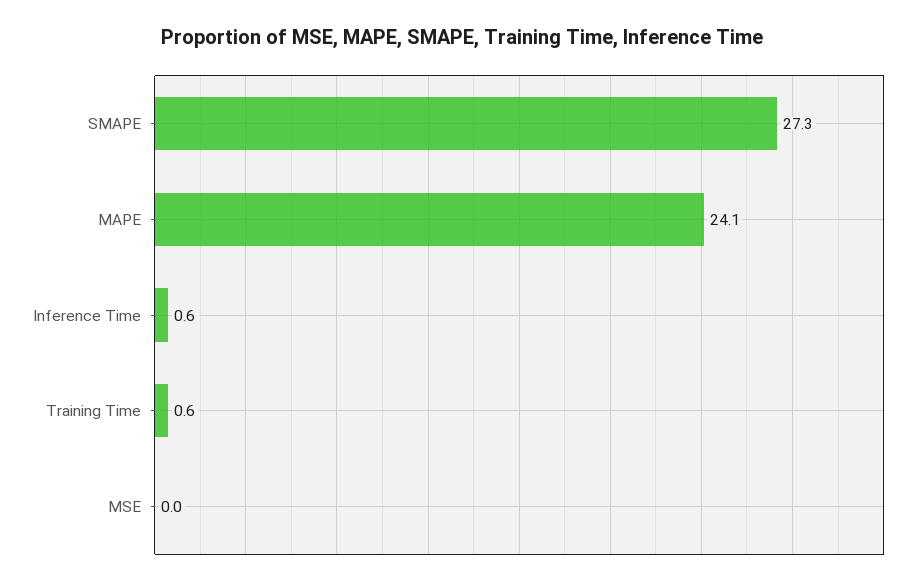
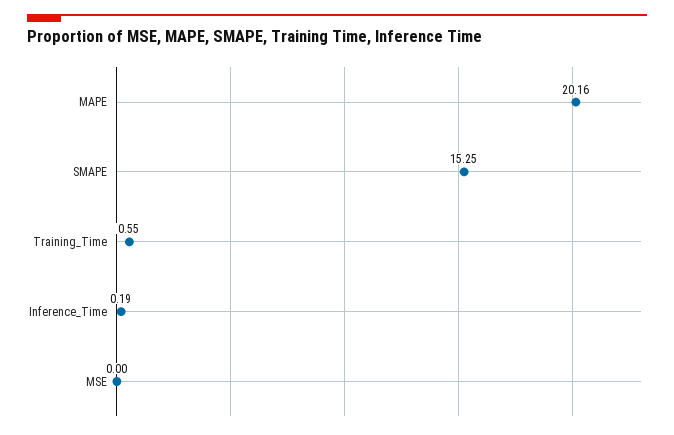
  {
-   "SMAPE": 27.3,
+   "SMAPE": 15.25,
-   "MAPE": 24.1,
+   "MAPE": 20.16,
-   "Inference Time": 0.6,
+   "Inference Time": 0.19,
    "Training Time": 0.55,
    "MSE": 0
  }

